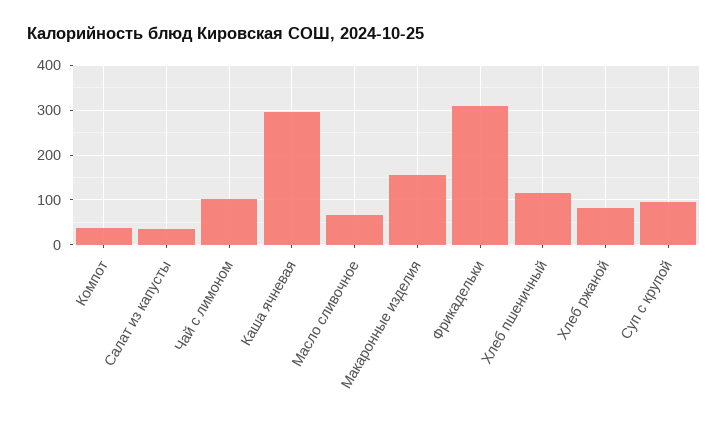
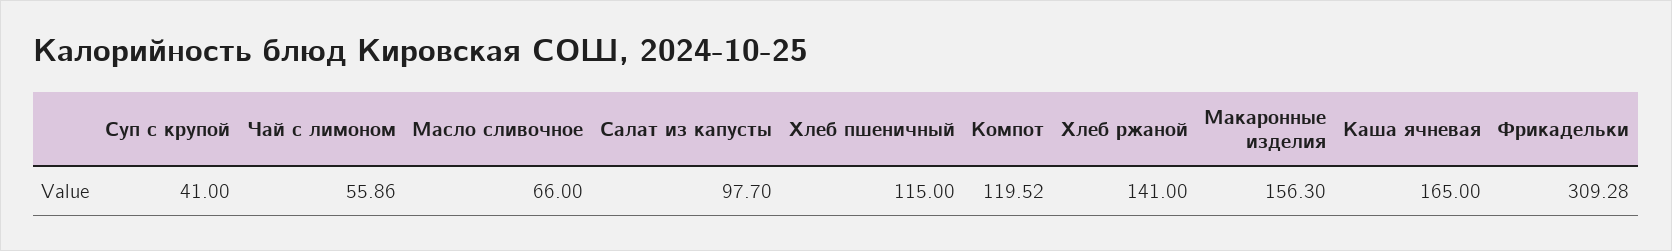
  {
-   "Компот": 40,
+   "Компот": 119.52,
-   "Салат из капусты": 40,
+   "Салат из капусты": 97.7,
-   "Чай с лимоном": 100,
+   "Чай с лимоном": 55.86,
-   "Каша ячневая": 300,
+   "Каша ячневая": 165,
    "Масло сливочное": 66,
    "Макаронные изделия": 156.3,
    "Фрикадельки": 309.28,
    "Хлеб пшеничный": 115,
-   "Хлеб ржаной": 80,
+   "Хлеб ржаной": 141,
-   "Суп с крупой": 100
+   "Суп с крупой": 41
  }

